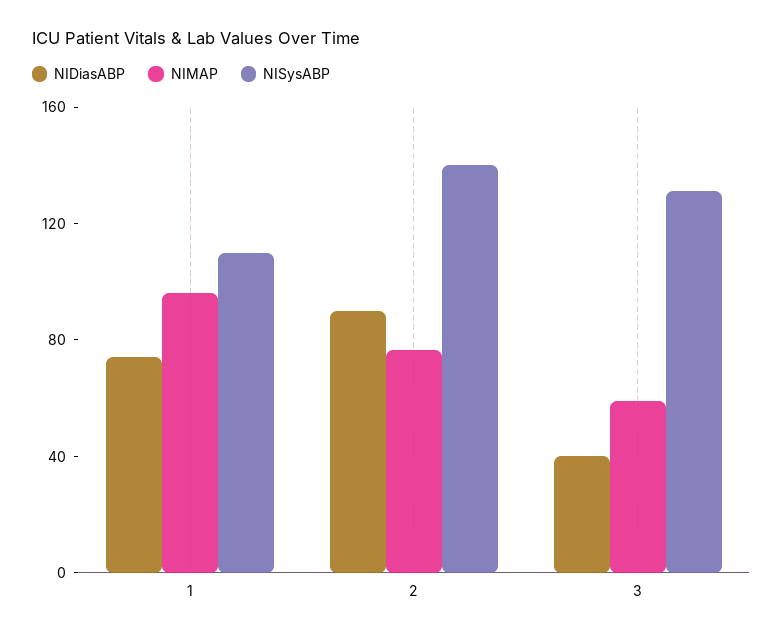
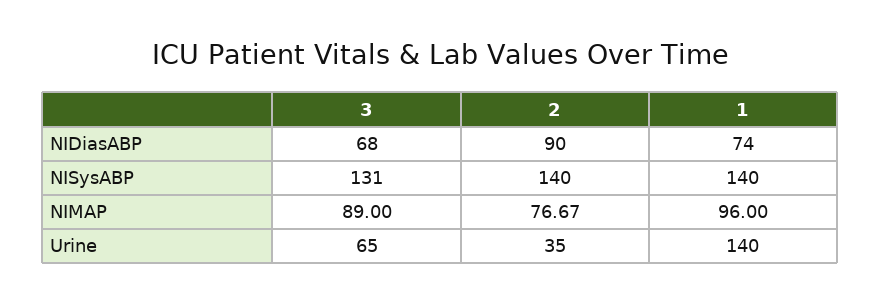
  {
    "NIDiasABP": {
      "1": 74,
      "2": 90,
-     "3": 40
+     "3": 68
    },
    "NIMAP": {
      "1": 96,
      "2": 76.67,
-     "3": 60
+     "3": 89
    },
    "NISysABP": {
-     "1": 110,
+     "1": 140,
      "2": 140,
      "3": 131
-   }
+   },
+   "Urine": {
+     "3": 65,
+     "2": 35,
+     "1": 140
+   }
  }

